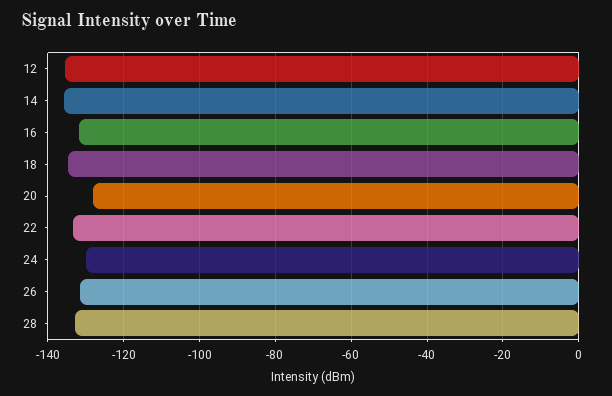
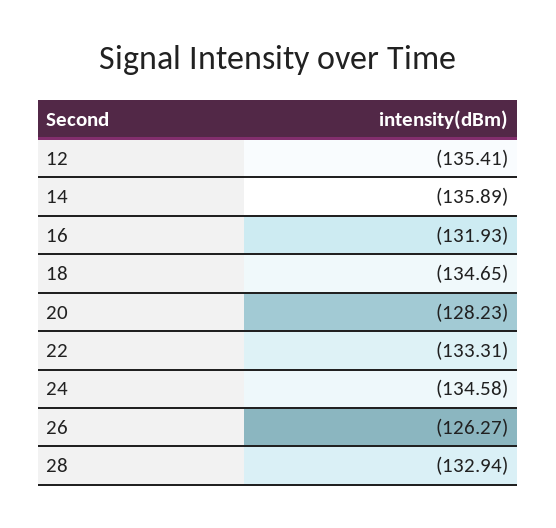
  {
    "12": -135.41,
    "14": -135.89,
    "16": -131.93,
    "18": -134.65,
    "20": -128.23,
    "22": -133.31,
-   "24": -130,
+   "24": -134.58,
-   "26": -132,
+   "26": -126.27,
    "28": -132.94
  }

